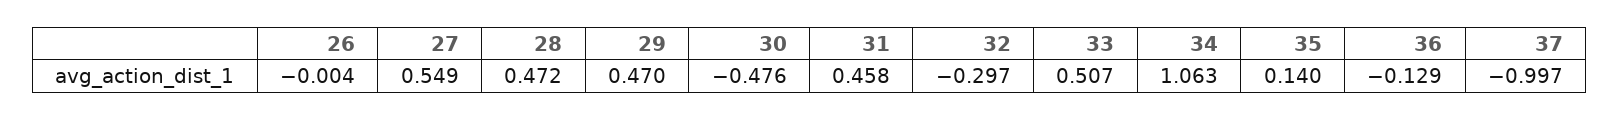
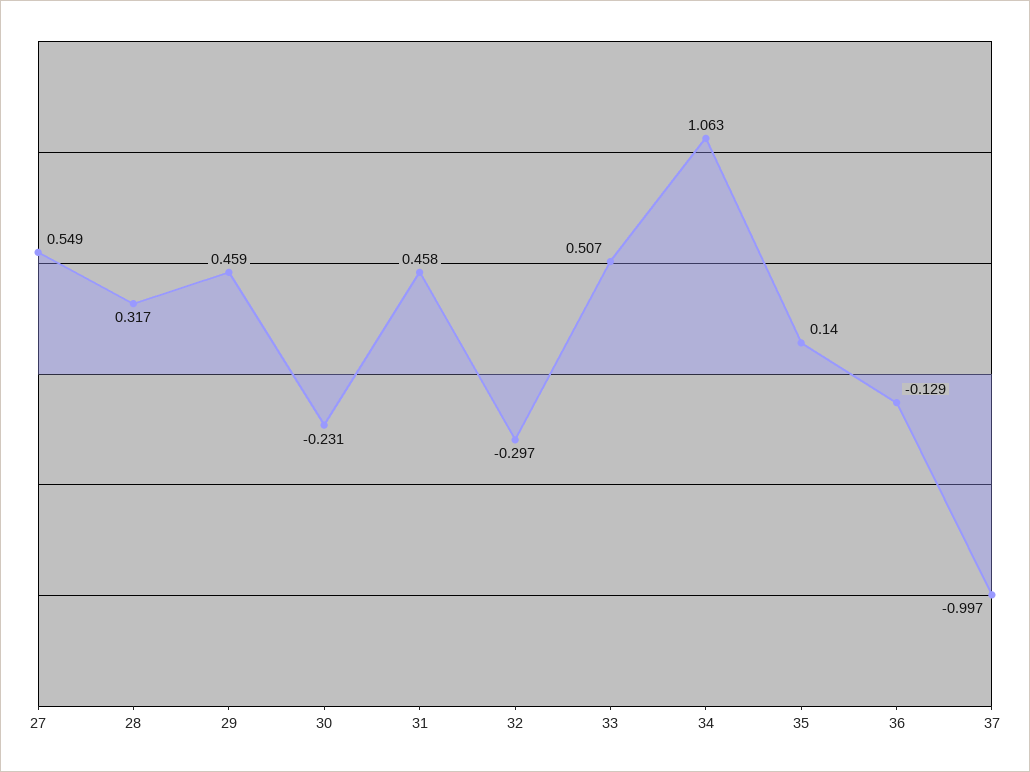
  {
-   "26": -0.004,
    "27": 0.549,
-   "28": 0.472,
+   "28": 0.317,
-   "29": 0.47,
+   "29": 0.459,
-   "30": -0.476,
+   "30": -0.231,
    "31": 0.458,
    "32": -0.297,
    "33": 0.507,
    "34": 1.063,
    "35": 0.14,
    "36": -0.129,
    "37": -0.997
  }

